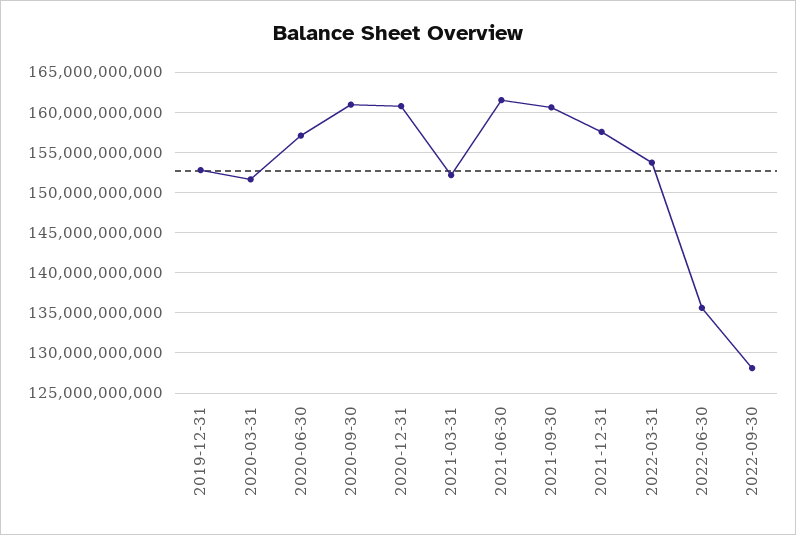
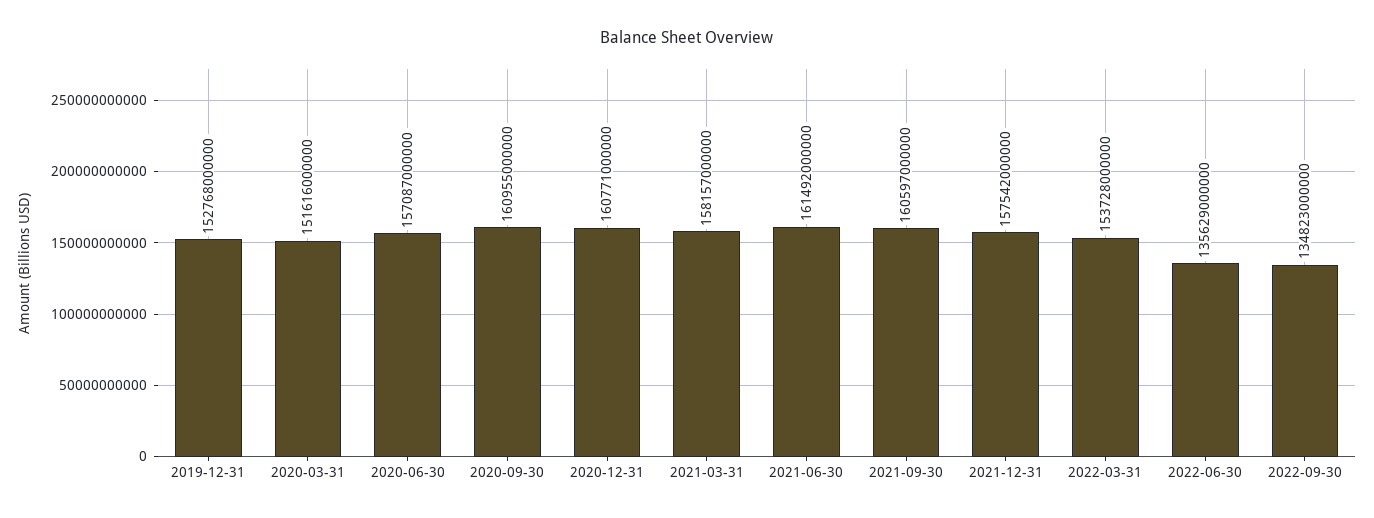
  {
    "2019-12-31": 152768000000,
    "2020-03-31": 151616000000,
    "2020-06-30": 157087000000,
    "2020-09-30": 160955000000,
    "2020-12-31": 160771000000,
-   "2021-03-31": 152000000000,
+   "2021-03-31": 158157000000,
    "2021-06-30": 161492000000,
    "2021-09-30": 160597000000,
    "2021-12-31": 157542000000,
    "2022-03-31": 153728000000,
    "2022-06-30": 135629000000,
-   "2022-09-30": 128000000000
+   "2022-09-30": 134823000000
  }

